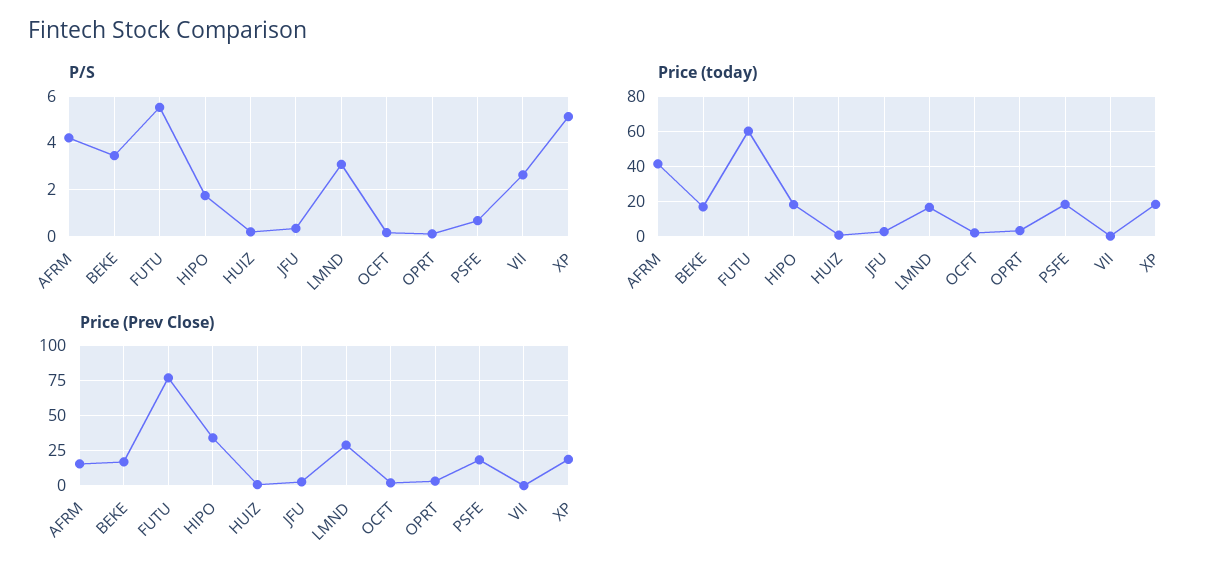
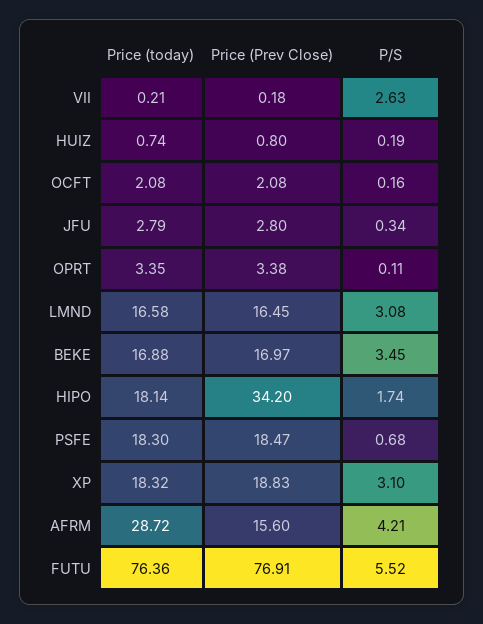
  {
    "P/S": {
      "AFRM": 4.21,
      "BEKE": 3.45,
      "FUTU": 5.52,
      "HIPO": 1.74,
      "HUIZ": 0.19,
      "JFU": 0.34,
      "LMND": 3.08,
      "OCFT": 0.16,
      "OPRT": 0.11,
      "PSFE": 0.68,
      "VII": 2.63,
-     "XP": 5
+     "XP": 3.1
    },
    "Price (today)": {
-     "AFRM": 40,
+     "AFRM": 28.72,
      "BEKE": 16.88,
-     "FUTU": 60,
+     "FUTU": 76.36,
      "HIPO": 18.14,
      "HUIZ": 0.74,
      "JFU": 2.79,
      "LMND": 16.58,
      "OCFT": 2.08,
      "OPRT": 3.35,
      "PSFE": 18.3,
      "VII": 0.21,
      "XP": 18.32
    },
    "Price (Prev Close)": {
      "AFRM": 15.6,
      "BEKE": 16.97,
      "FUTU": 76.91,
      "HIPO": 34.2,
      "HUIZ": 0.8,
      "JFU": 2.8,
-     "LMND": 30,
+     "LMND": 16.45,
      "OCFT": 2.08,
      "OPRT": 3.38,
      "PSFE": 18.47,
      "VII": 0.18,
      "XP": 18.83
    }
  }

